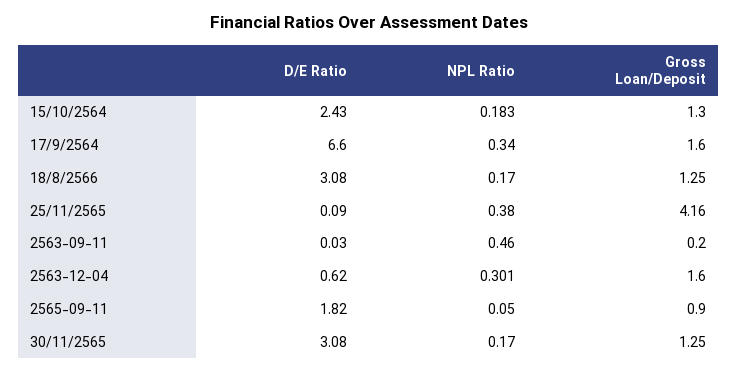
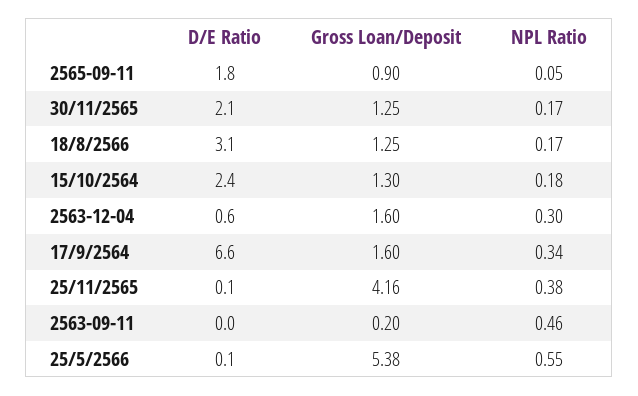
  {
    "D/E Ratio": {
      "15/10/2564": 2.43,
      "17/9/2564": 6.6,
      "18/8/2566": 3.08,
      "25/11/2565": 0.09,
      "2563-09-11": 0.03,
      "2563-12-04": 0.62,
      "2565-09-11": 1.82,
-     "30/11/2565": 3.08
+     "30/11/2565": 2.1,
+     "25/5/2566": 0.1
    },
    "NPL Ratio": {
      "15/10/2564": 0.183,
      "17/9/2564": 0.34,
      "18/8/2566": 0.17,
      "25/11/2565": 0.38,
      "2563-09-11": 0.46,
      "2563-12-04": 0.301,
      "2565-09-11": 0.05,
-     "30/11/2565": 0.17
+     "30/11/2565": 0.17,
+     "25/5/2566": 0.55
    },
    "Gross Loan/Deposit": {
      "15/10/2564": 1.3,
      "17/9/2564": 1.6,
      "18/8/2566": 1.25,
      "25/11/2565": 4.16,
      "2563-09-11": 0.2,
      "2563-12-04": 1.6,
      "2565-09-11": 0.9,
-     "30/11/2565": 1.25
+     "30/11/2565": 1.25,
+     "25/5/2566": 5.38
    }
  }

